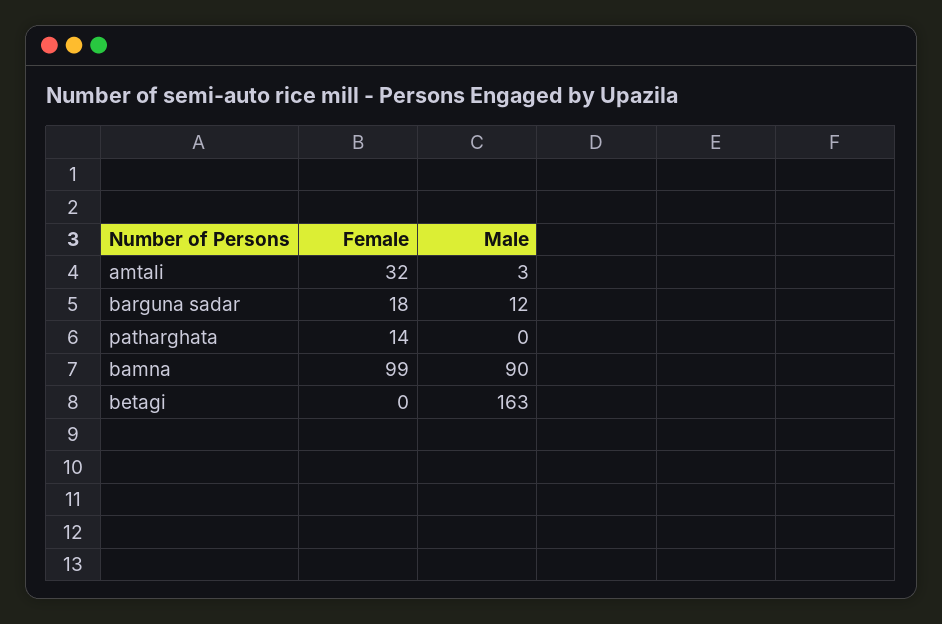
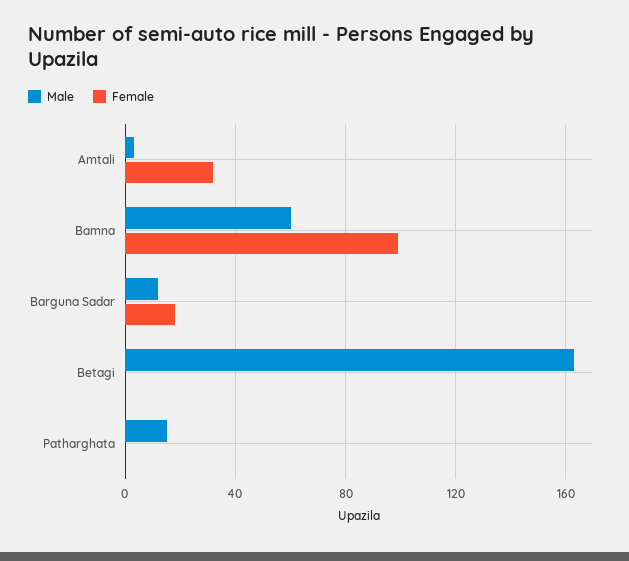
  {
    "Female": {
      "amtali": 32,
      "barguna sadar": 18,
-     "patharghata": 14,
+     "patharghata": 0,
      "bamna": 99,
      "betagi": 0
    },
    "Male": {
      "amtali": 3,
      "barguna sadar": 12,
-     "patharghata": 0,
+     "patharghata": 15,
-     "bamna": 90,
+     "bamna": 60,
      "betagi": 163
    }
  }

